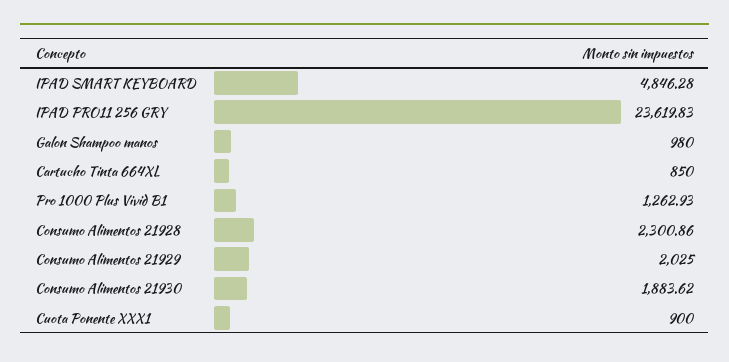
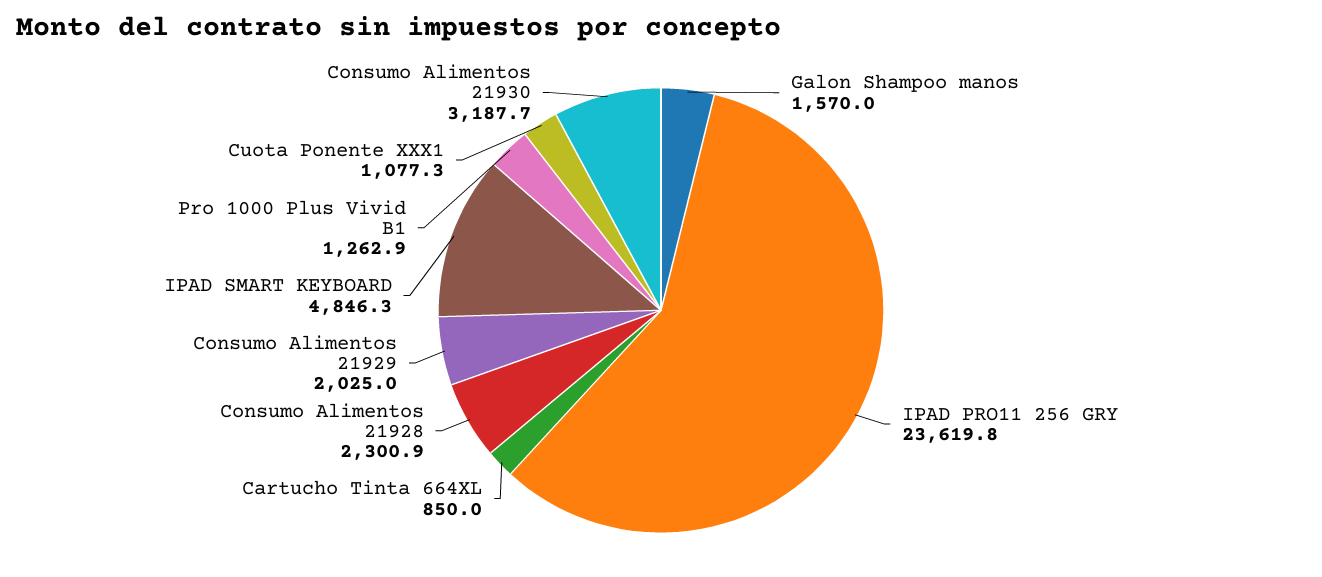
  {
    "IPAD SMART KEYBOARD": 4846.28,
    "IPAD PRO11 256 GRY": 23619.83,
-   "Galon Shampoo manos": 980,
+   "Galon Shampoo manos": 1570,
    "Cartucho Tinta 664XL": 850,
    "Pro 1000 Plus Vivid B1": 1262.93,
    "Consumo Alimentos 21928": 2300.86,
    "Consumo Alimentos 21929": 2025,
-   "Consumo Alimentos 21930": 1883.62,
+   "Consumo Alimentos 21930": 3187.7,
-   "Cuota Ponente XXX1": 900
+   "Cuota Ponente XXX1": 1077.3
  }

